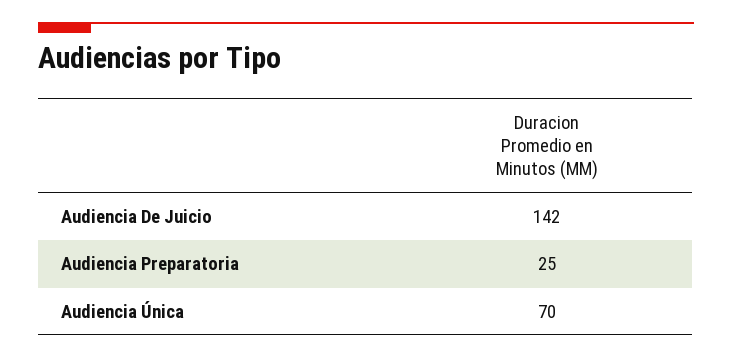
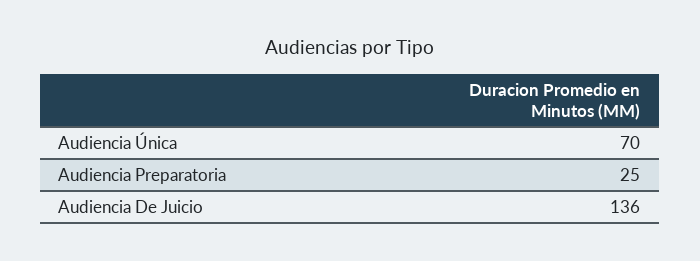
  {
-   "Audiencia De Juicio": 142,
+   "Audiencia De Juicio": 136,
    "Audiencia Preparatoria": 25,
    "Audiencia Única": 70
  }

